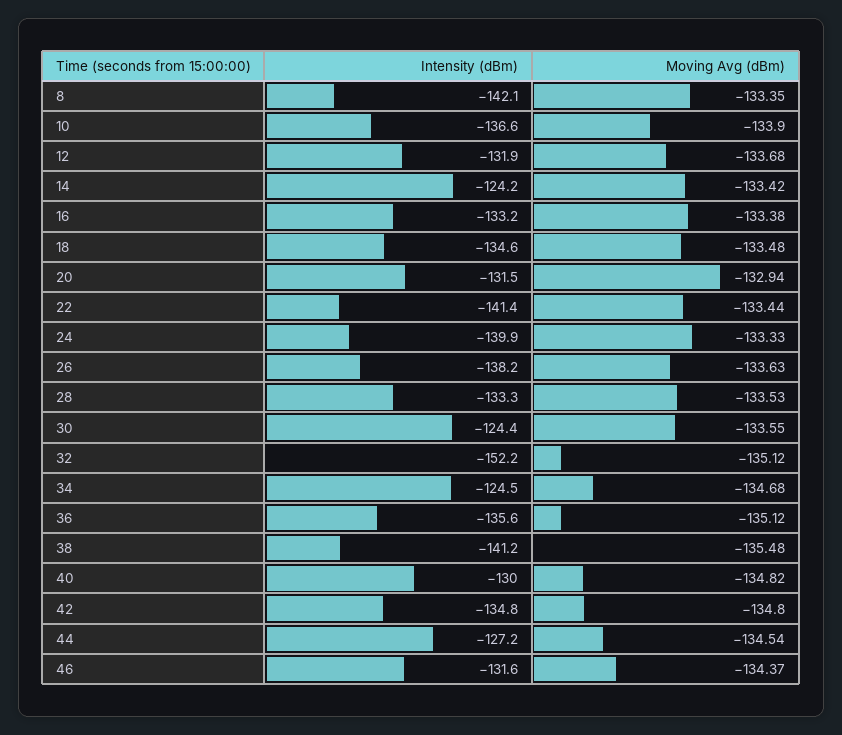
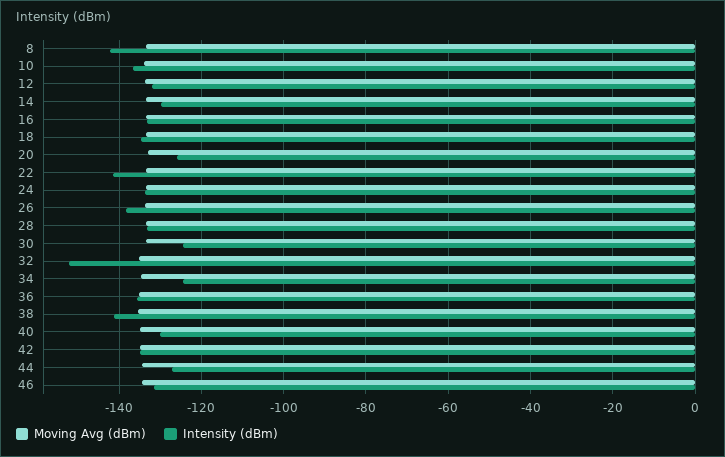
  {
    "Intensity (dBm)": {
      "8": -142.1,
      "10": -136.6,
      "12": -131.9,
-     "14": -124.2,
+     "14": -130,
      "16": -133.2,
      "18": -134.6,
-     "20": -131.5,
+     "20": -126,
      "22": -141.4,
-     "24": -139.9,
+     "24": -134,
      "26": -138.2,
      "28": -133.3,
      "30": -124.4,
      "32": -152.2,
      "34": -124.5,
      "36": -135.6,
      "38": -141.2,
      "40": -130,
      "42": -134.8,
      "44": -127.2,
      "46": -131.6
    },
    "Moving Avg (dBm)": {
      "8": -133.35,
      "10": -133.9,
      "12": -133.68,
      "14": -133.42,
      "16": -133.38,
      "18": -133.48,
      "20": -132.94,
      "22": -133.44,
      "24": -133.33,
      "26": -133.63,
      "28": -133.53,
      "30": -133.55,
      "32": -135.12,
      "34": -134.68,
      "36": -135.12,
      "38": -135.48,
      "40": -134.82,
      "42": -134.8,
      "44": -134.54,
      "46": -134.37
    }
  }

